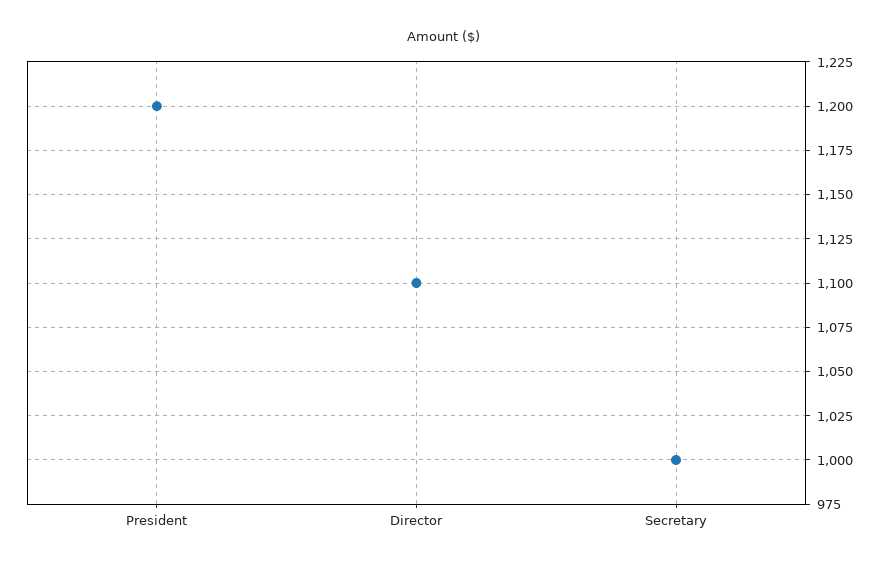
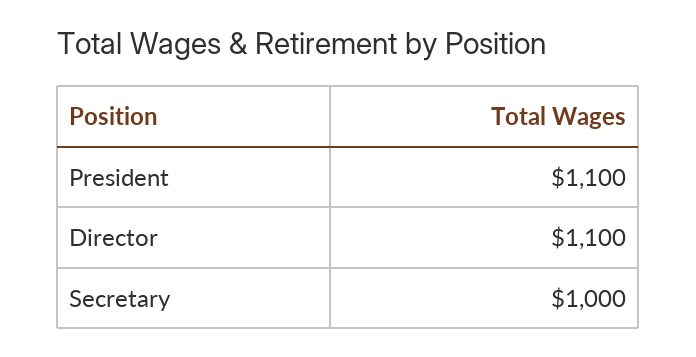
  {
-   "President": 1200,
+   "President": 1100,
    "Director": 1100,
    "Secretary": 1000
  }

